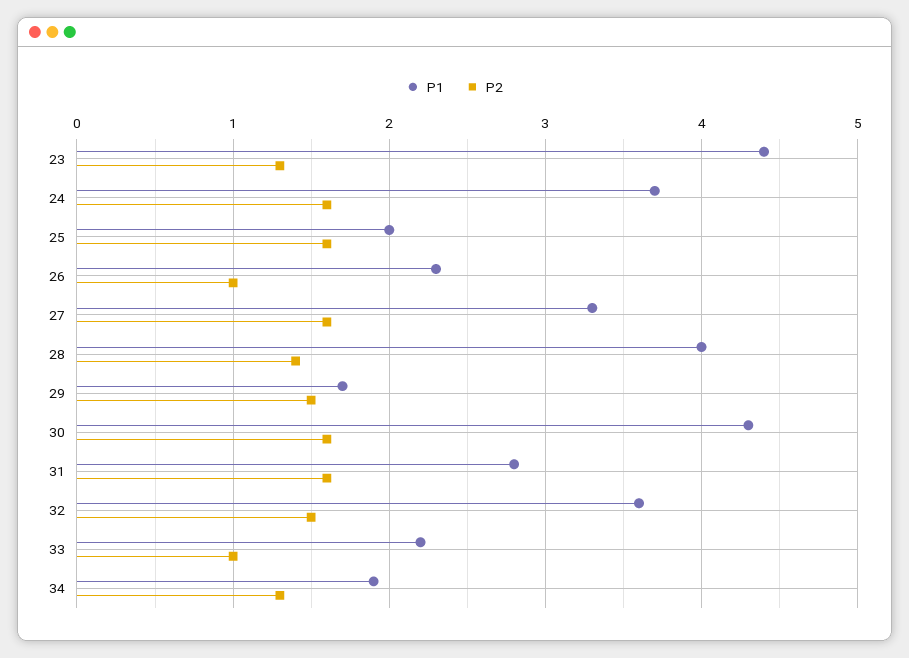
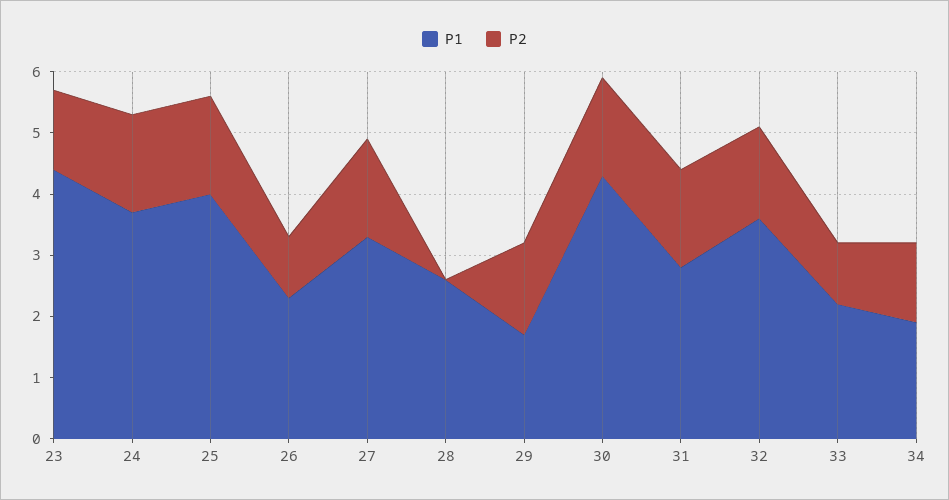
  {
    "P1": {
      "23": 4.4,
      "24": 3.7,
-     "25": 2,
+     "25": 4,
      "26": 2.3,
      "27": 3.3,
-     "28": 4,
+     "28": 2.5,
      "29": 1.7,
      "30": 4.3,
      "31": 2.8,
      "32": 3.6,
      "33": 2.2,
      "34": 1.9
    },
    "P2": {
      "23": 1.3,
      "24": 1.6,
      "25": 1.6,
      "26": 1,
      "27": 1.6,
-     "28": 1.4,
+     "28": 0,
      "29": 1.5,
      "30": 1.6,
      "31": 1.6,
      "32": 1.5,
      "33": 1,
      "34": 1.3
    }
  }

